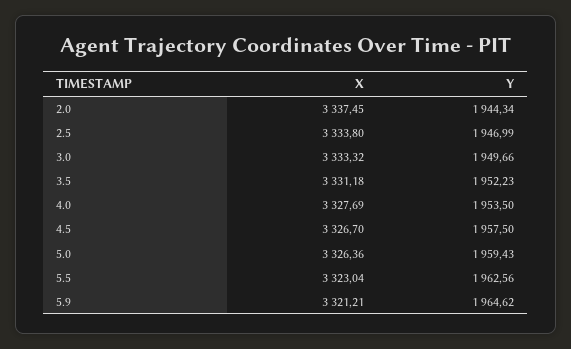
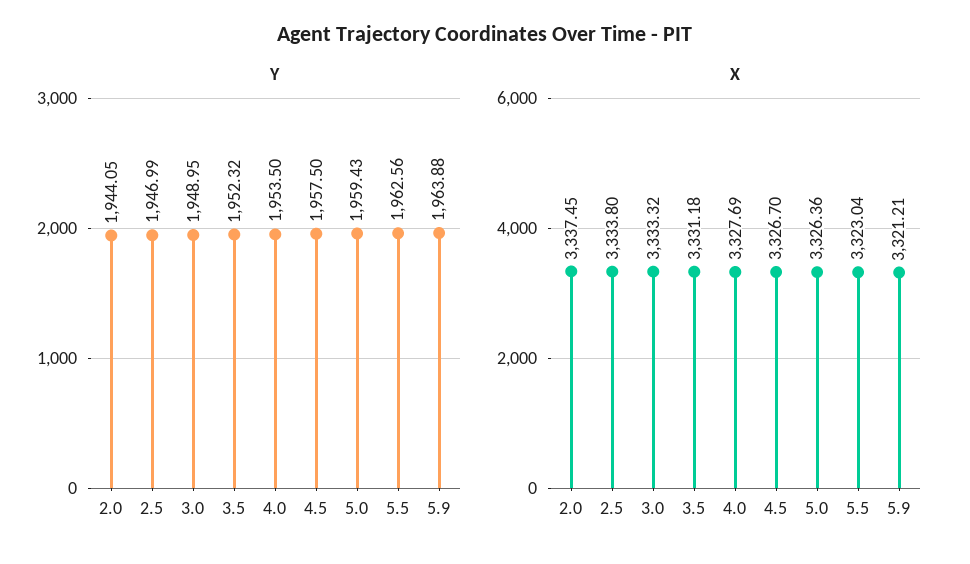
  {
    "X": {
      "2.0": 3337.45,
      "2.5": 3333.8,
      "3.0": 3333.32,
      "3.5": 3331.18,
      "4.0": 3327.69,
      "4.5": 3326.7,
      "5.0": 3326.36,
      "5.5": 3323.04,
      "5.9": 3321.21
    },
    "Y": {
-     "2.0": 1944.34,
+     "2.0": 1944.05,
      "2.5": 1946.99,
-     "3.0": 1949.66,
+     "3.0": 1948.95,
-     "3.5": 1952.23,
+     "3.5": 1952.32,
      "4.0": 1953.5,
      "4.5": 1957.5,
      "5.0": 1959.43,
      "5.5": 1962.56,
-     "5.9": 1964.62
+     "5.9": 1963.88
    }
  }

